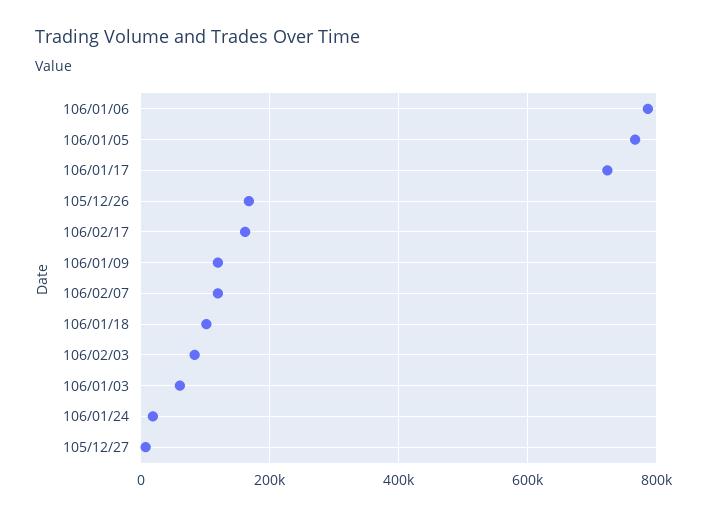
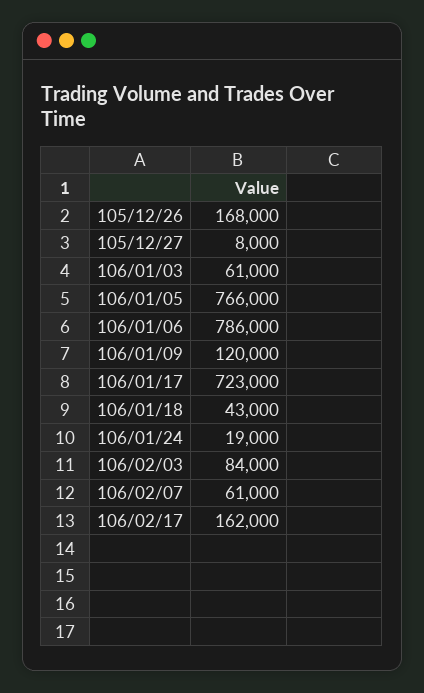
  {
    "106/01/06": 786000,
    "106/01/05": 766000,
    "106/01/17": 723000,
    "105/12/26": 168000,
    "106/02/17": 162000,
    "106/01/09": 120000,
-   "106/02/07": 120000,
+   "106/02/07": 61000,
-   "106/01/18": 100000,
+   "106/01/18": 43000,
    "106/02/03": 84000,
    "106/01/03": 61000,
    "106/01/24": 19000,
    "105/12/27": 8000
  }

